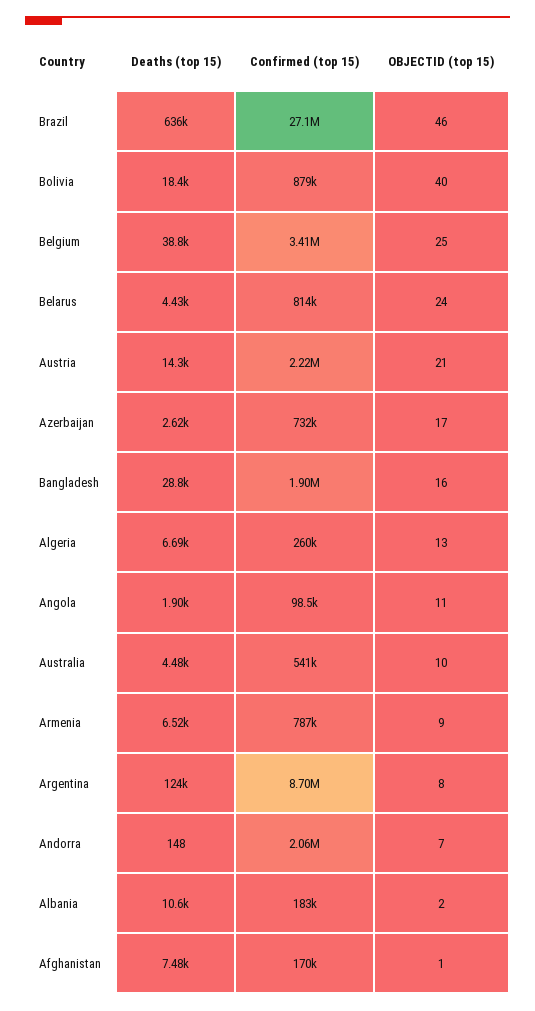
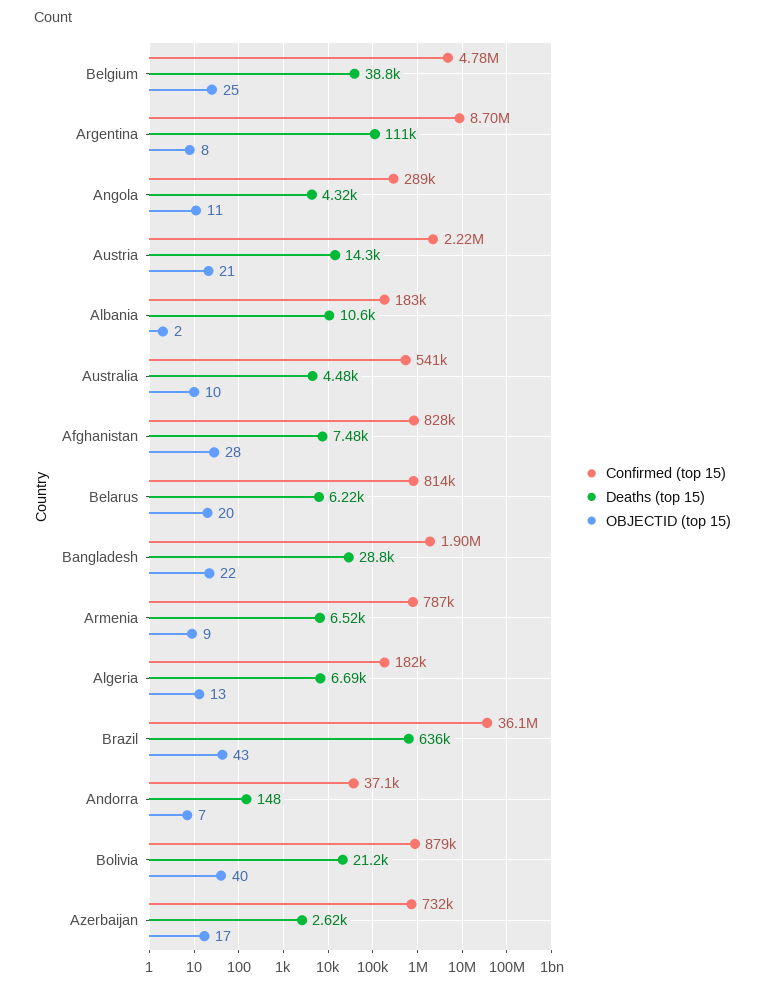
  {
    "Deaths (top 15)": {
      "Brazil": 636000,
-     "Bolivia": 18400,
+     "Bolivia": 21200,
      "Belgium": 38800,
-     "Belarus": 4430,
+     "Belarus": 6220,
      "Austria": 14300,
      "Azerbaijan": 2620,
      "Bangladesh": 28800,
      "Algeria": 6690,
-     "Angola": 1900,
+     "Angola": 4320,
      "Australia": 4480,
      "Armenia": 6520,
-     "Argentina": 124000,
+     "Argentina": 111000,
      "Andorra": 148,
      "Albania": 10600,
      "Afghanistan": 7480
    },
    "Confirmed (top 15)": {
-     "Brazil": 27100000,
+     "Brazil": 36100000,
      "Bolivia": 879000,
-     "Belgium": 3410000,
+     "Belgium": 4780000,
      "Belarus": 814000,
      "Austria": 2220000,
      "Azerbaijan": 732000,
      "Bangladesh": 1900000,
-     "Algeria": 260000,
+     "Algeria": 182000,
-     "Angola": 98500,
+     "Angola": 289000,
      "Australia": 541000,
      "Armenia": 787000,
      "Argentina": 8700000,
-     "Andorra": 2060000,
+     "Andorra": 37100,
      "Albania": 183000,
-     "Afghanistan": 170000
+     "Afghanistan": 828000
    },
    "OBJECTID (top 15)": {
-     "Brazil": 46,
+     "Brazil": 43,
      "Bolivia": 40,
      "Belgium": 25,
-     "Belarus": 24,
+     "Belarus": 20,
      "Austria": 21,
      "Azerbaijan": 17,
-     "Bangladesh": 16,
+     "Bangladesh": 22,
      "Algeria": 13,
      "Angola": 11,
      "Australia": 10,
      "Armenia": 9,
      "Argentina": 8,
      "Andorra": 7,
      "Albania": 2,
-     "Afghanistan": 1
+     "Afghanistan": 28
    }
  }

